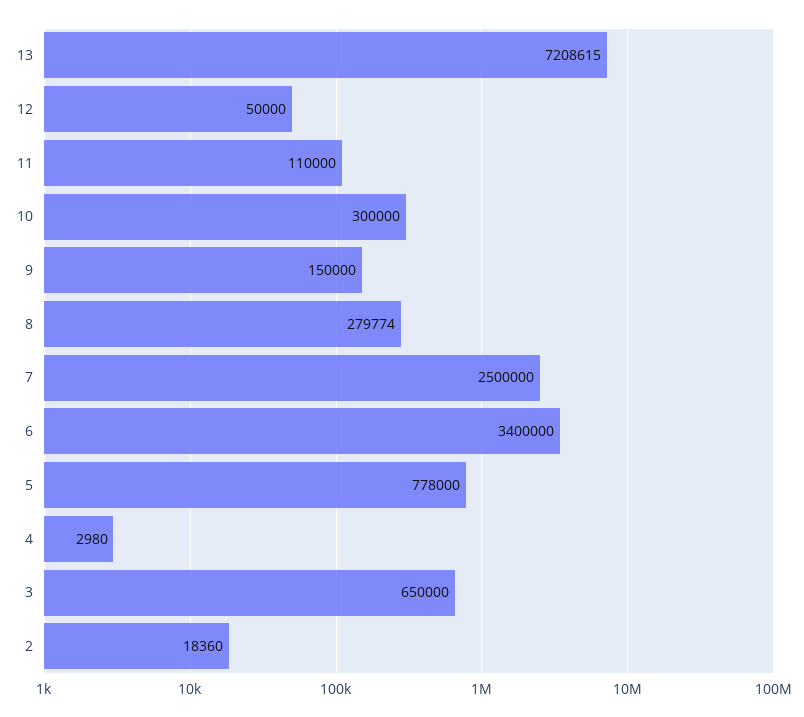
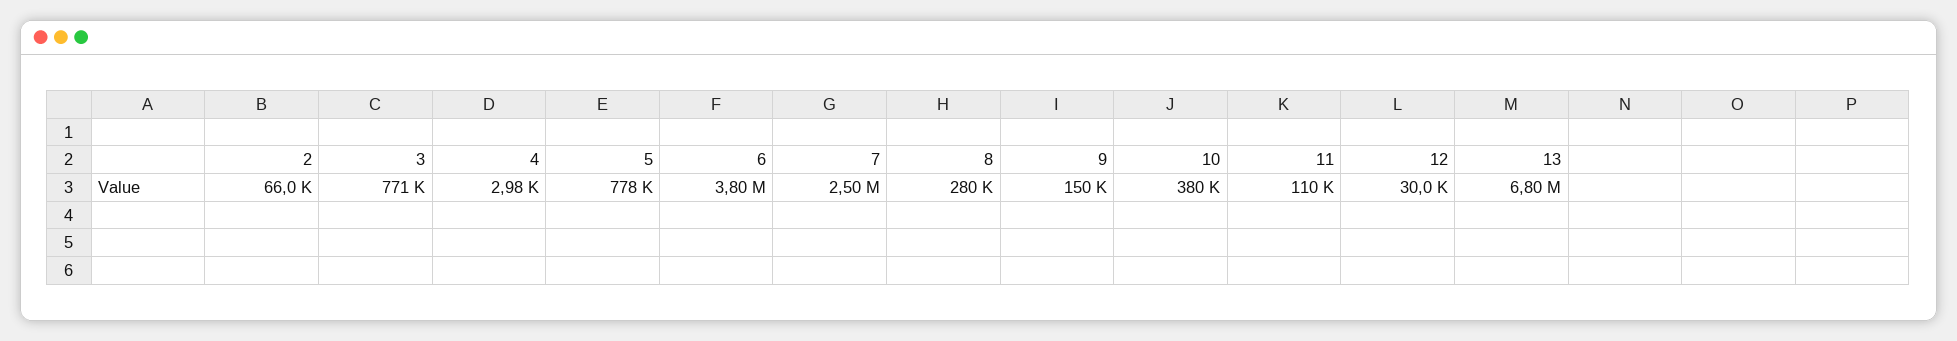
  {
-   "13": 7208615,
+   "13": 6800000,
-   "12": 50000,
+   "12": 30000,
    "11": 110000,
-   "10": 300000,
+   "10": 380000,
    "9": 150000,
    "8": 279774,
    "7": 2500000,
-   "6": 3400000,
+   "6": 3800000,
    "5": 778000,
    "4": 2980,
-   "3": 650000,
+   "3": 771000,
-   "2": 18360
+   "2": 66000
  }

